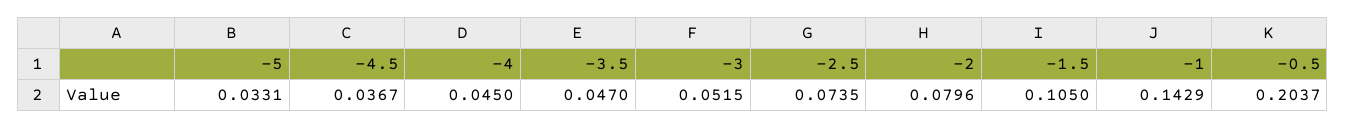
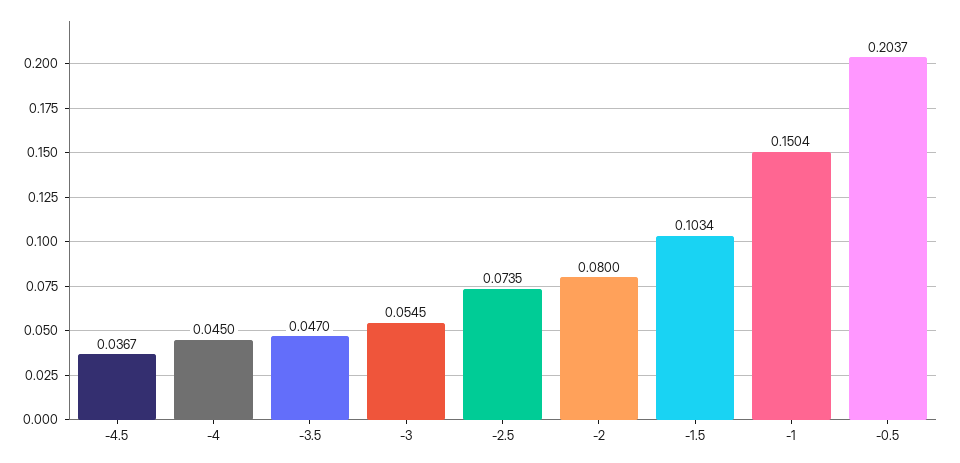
  {
-   "-5": 0.0331,
    "-4.5": 0.0367,
    "-4": 0.045,
    "-3.5": 0.047,
-   "-3": 0.0515,
+   "-3": 0.0545,
    "-2.5": 0.0735,
-   "-2": 0.0796,
+   "-2": 0.08,
-   "-1.5": 0.105,
+   "-1.5": 0.1034,
-   "-1": 0.1429,
+   "-1": 0.1504,
    "-0.5": 0.2037
  }

